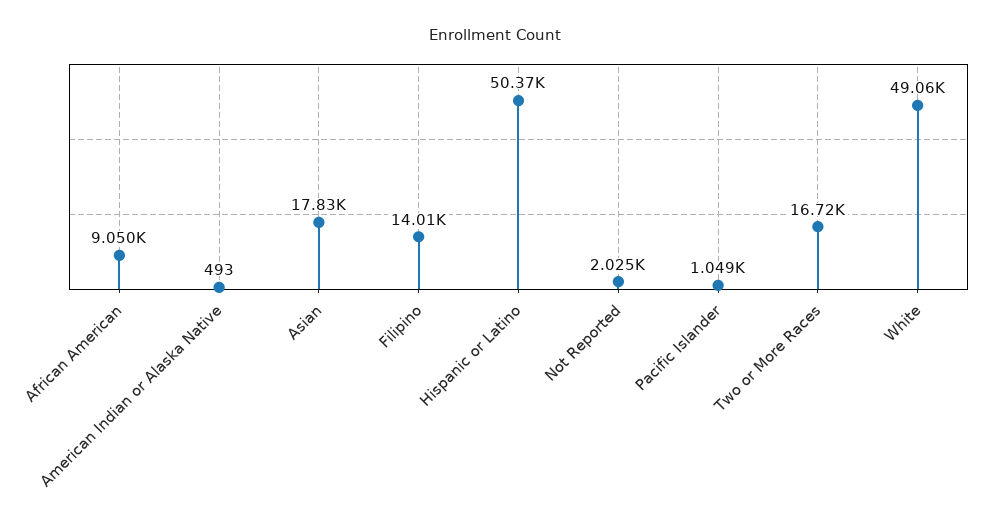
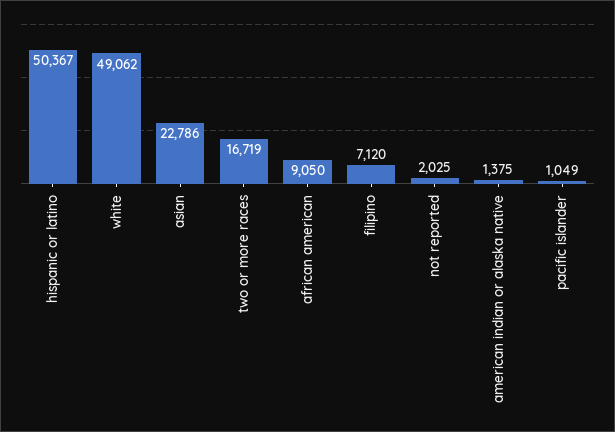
  {
    "African American": 9050,
-   "American Indian or Alaska Native": 493,
+   "American Indian or Alaska Native": 1375,
-   "Asian": 17830,
+   "Asian": 22786,
-   "Filipino": 14010,
+   "Filipino": 7120,
    "Hispanic or Latino": 50367,
    "Not Reported": 2025,
    "Pacific Islander": 1049,
    "Two or More Races": 16719,
    "White": 49062
  }

